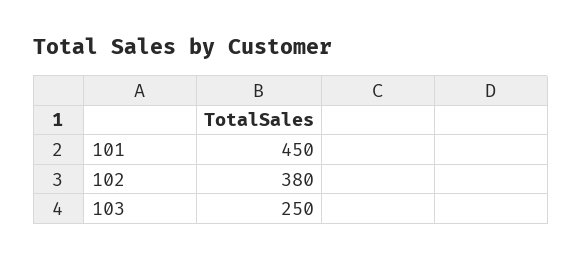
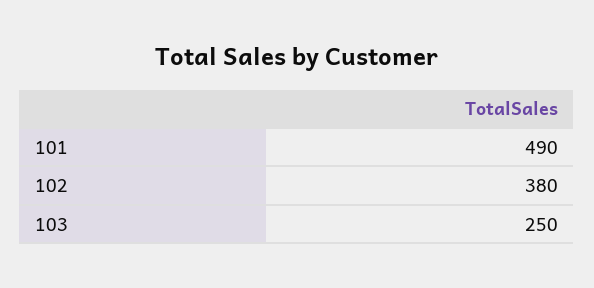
  {
-   "101": 450,
+   "101": 490,
    "102": 380,
    "103": 250
  }

